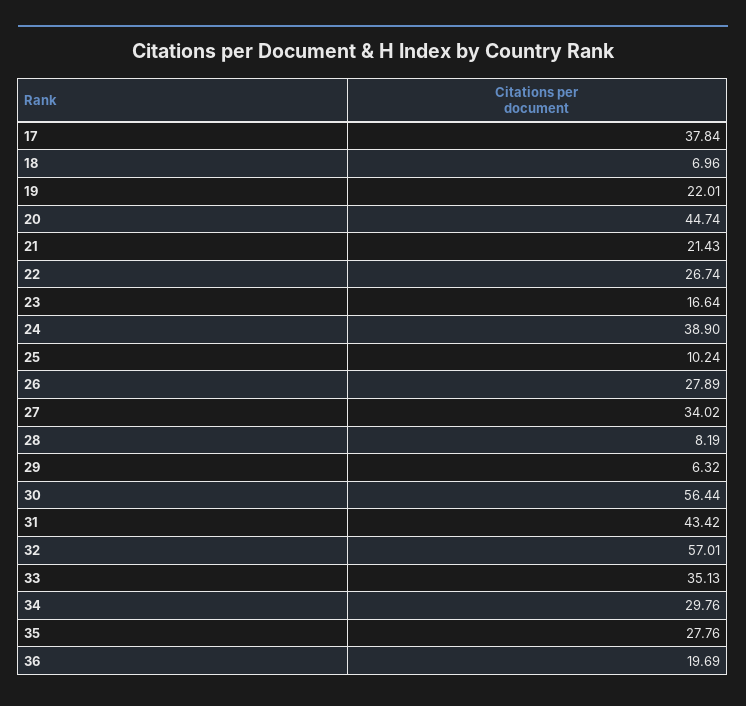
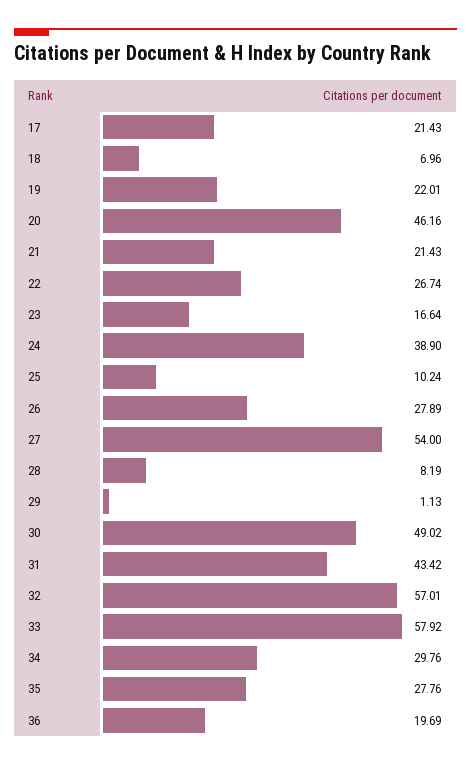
  {
-   "17": 37.84,
+   "17": 21.43,
    "18": 6.96,
    "19": 22.01,
-   "20": 44.74,
+   "20": 46.16,
    "21": 21.43,
    "22": 26.74,
    "23": 16.64,
    "24": 38.9,
    "25": 10.24,
    "26": 27.89,
-   "27": 34.02,
+   "27": 54,
    "28": 8.19,
-   "29": 6.32,
+   "29": 1.13,
-   "30": 56.44,
+   "30": 49.02,
    "31": 43.42,
    "32": 57.01,
-   "33": 35.13,
+   "33": 57.92,
    "34": 29.76,
    "35": 27.76,
    "36": 19.69
  }

